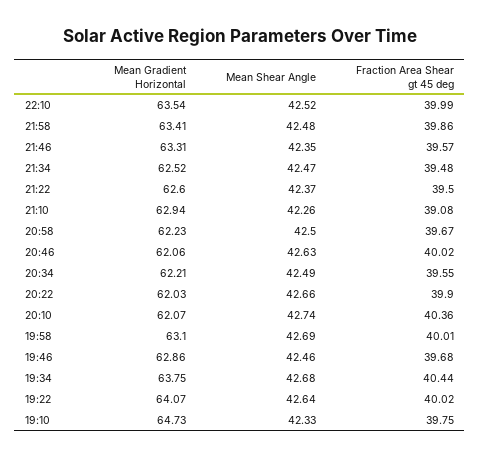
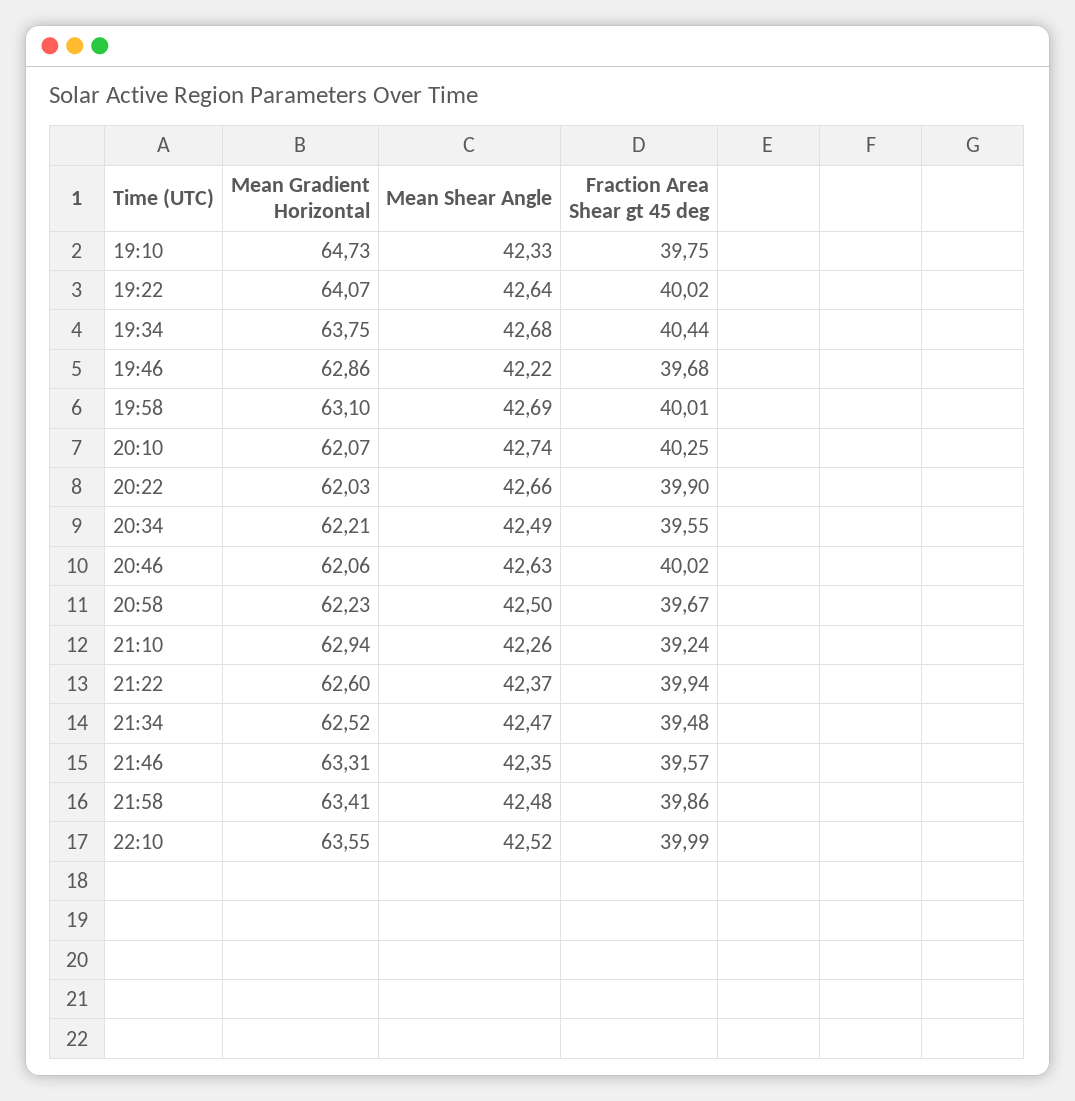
  {
    "Mean Gradient Horizontal": {
-     "22:10": 63.54,
+     "22:10": 63.55,
      "21:58": 63.41,
      "21:46": 63.31,
      "21:34": 62.52,
      "21:22": 62.6,
      "21:10": 62.94,
      "20:58": 62.23,
      "20:46": 62.06,
      "20:34": 62.21,
      "20:22": 62.03,
      "20:10": 62.07,
      "19:58": 63.1,
      "19:46": 62.86,
      "19:34": 63.75,
      "19:22": 64.07,
      "19:10": 64.73
    },
    "Mean Shear Angle": {
      "22:10": 42.52,
      "21:58": 42.48,
      "21:46": 42.35,
      "21:34": 42.47,
      "21:22": 42.37,
      "21:10": 42.26,
      "20:58": 42.5,
      "20:46": 42.63,
      "20:34": 42.49,
      "20:22": 42.66,
      "20:10": 42.74,
      "19:58": 42.69,
-     "19:46": 42.46,
+     "19:46": 42.22,
      "19:34": 42.68,
      "19:22": 42.64,
      "19:10": 42.33
    },
    "Fraction Area Shear gt 45 deg": {
      "22:10": 39.99,
      "21:58": 39.86,
      "21:46": 39.57,
      "21:34": 39.48,
-     "21:22": 39.5,
+     "21:22": 39.94,
-     "21:10": 39.08,
+     "21:10": 39.24,
      "20:58": 39.67,
      "20:46": 40.02,
      "20:34": 39.55,
      "20:22": 39.9,
-     "20:10": 40.36,
+     "20:10": 40.25,
      "19:58": 40.01,
      "19:46": 39.68,
      "19:34": 40.44,
      "19:22": 40.02,
      "19:10": 39.75
    }
  }

